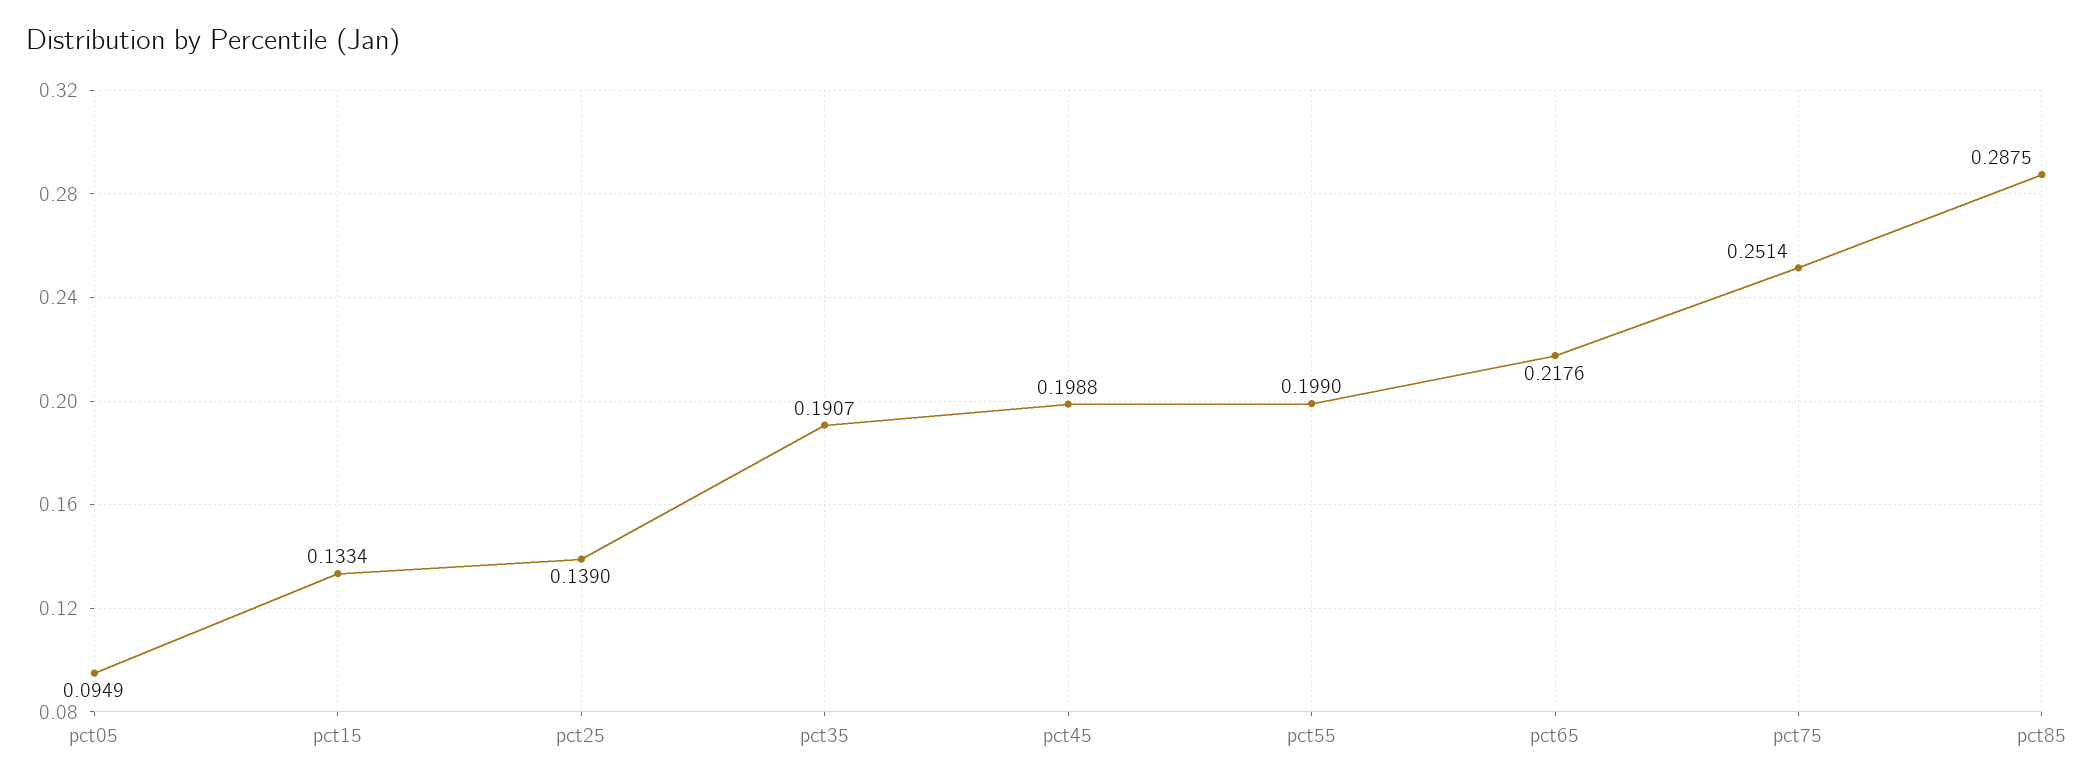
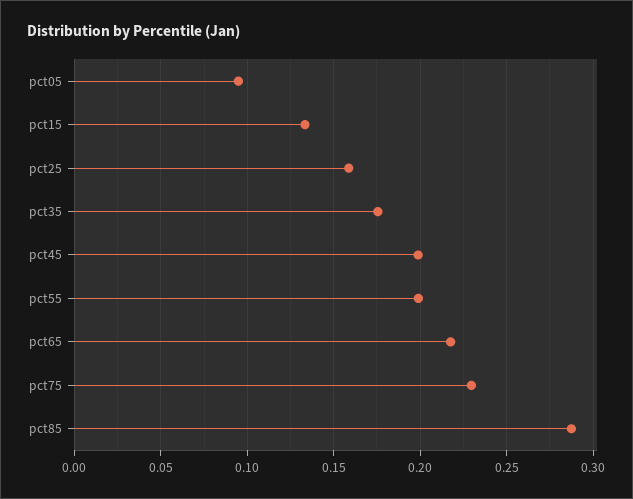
  {
    "pct05": 0.0949,
    "pct15": 0.1334,
-   "pct25": 0.139,
+   "pct25": 0.16,
-   "pct35": 0.1907,
+   "pct35": 0.175,
    "pct45": 0.1988,
    "pct55": 0.199,
    "pct65": 0.2176,
-   "pct75": 0.2514,
+   "pct75": 0.23,
    "pct85": 0.2875
  }

